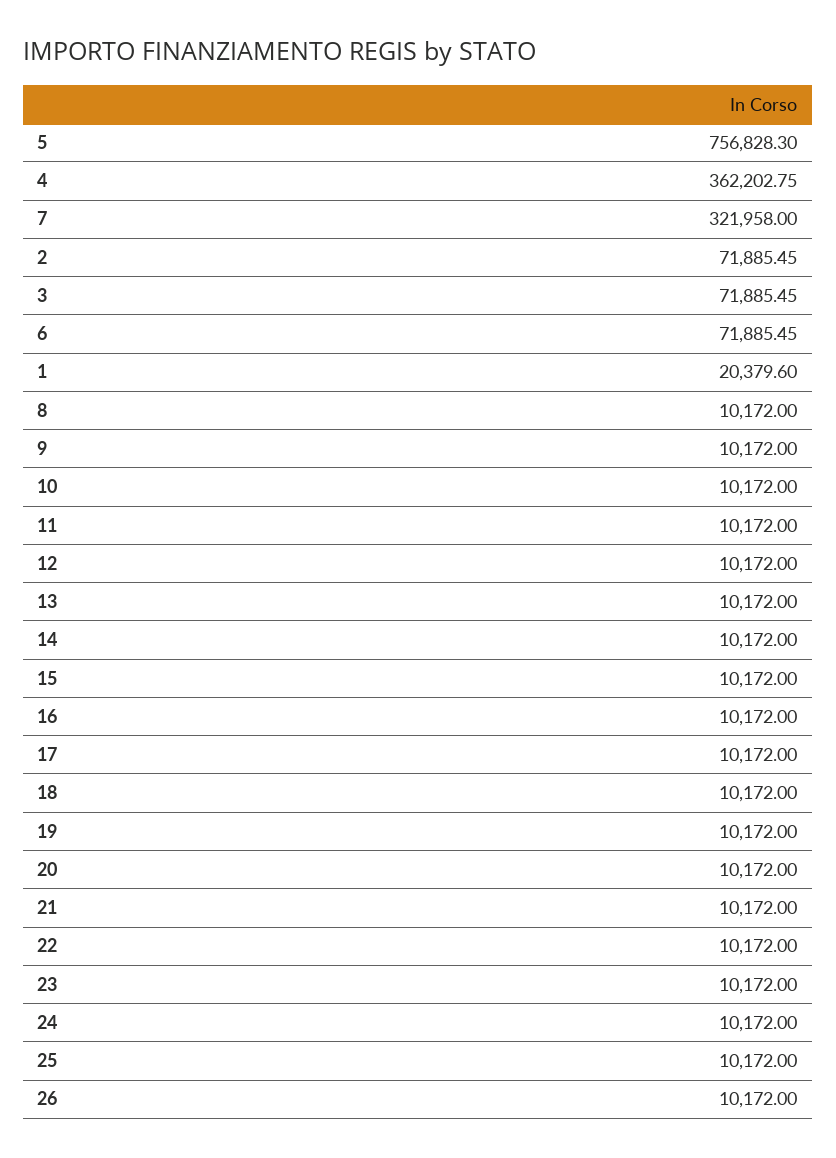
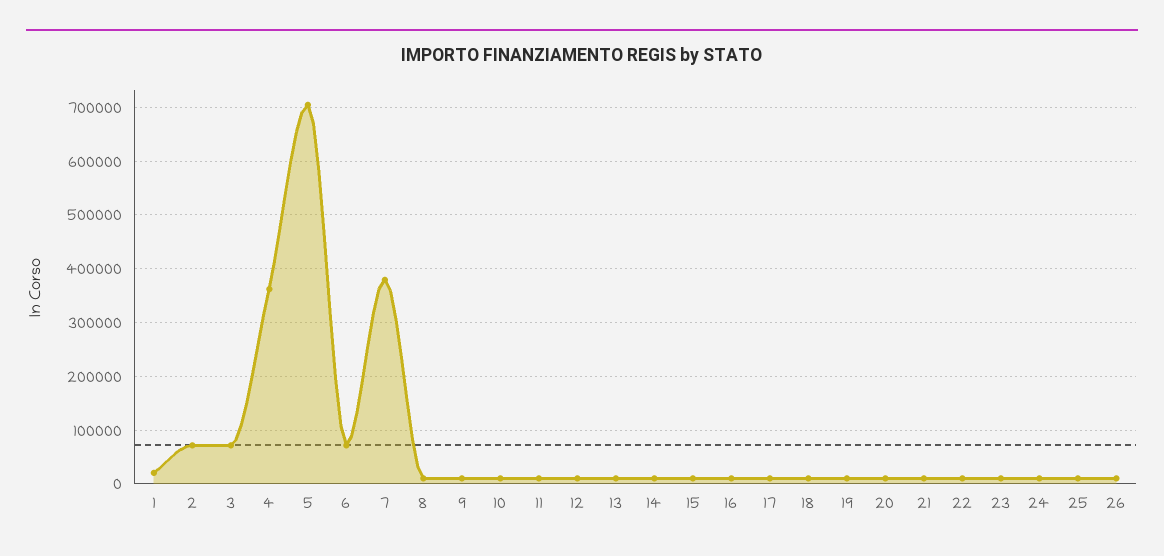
  {
-   "5": 756828.3,
+   "5": 700000,
    "4": 362202.75,
-   "7": 321958,
+   "7": 380000,
    "2": 71885.45,
    "3": 71885.45,
    "6": 71885.45,
    "1": 20379.6,
    "8": 10172,
    "9": 10172,
    "10": 10172,
    "11": 10172,
    "12": 10172,
    "13": 10172,
    "14": 10172,
    "15": 10172,
    "16": 10172,
    "17": 10172,
    "18": 10172,
    "19": 10172,
    "20": 10172,
    "21": 10172,
    "22": 10172,
    "23": 10172,
    "24": 10172,
    "25": 10172,
    "26": 10172
  }

